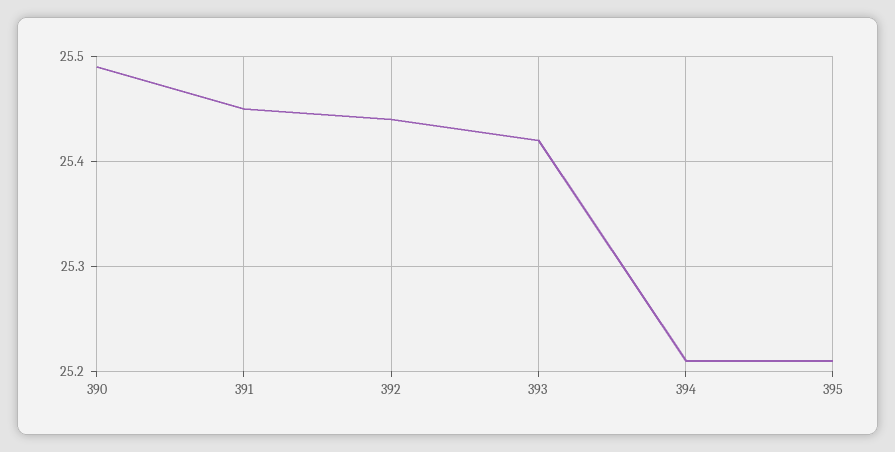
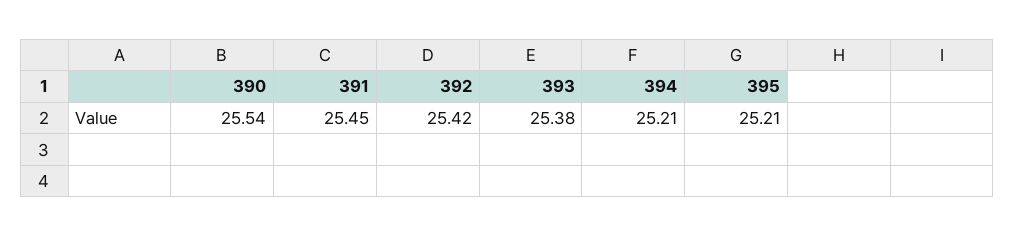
  {
-   "390": 25.49,
+   "390": 25.54,
    "391": 25.45,
-   "392": 25.44,
+   "392": 25.42,
-   "393": 25.42,
+   "393": 25.38,
    "394": 25.21,
    "395": 25.21
  }

